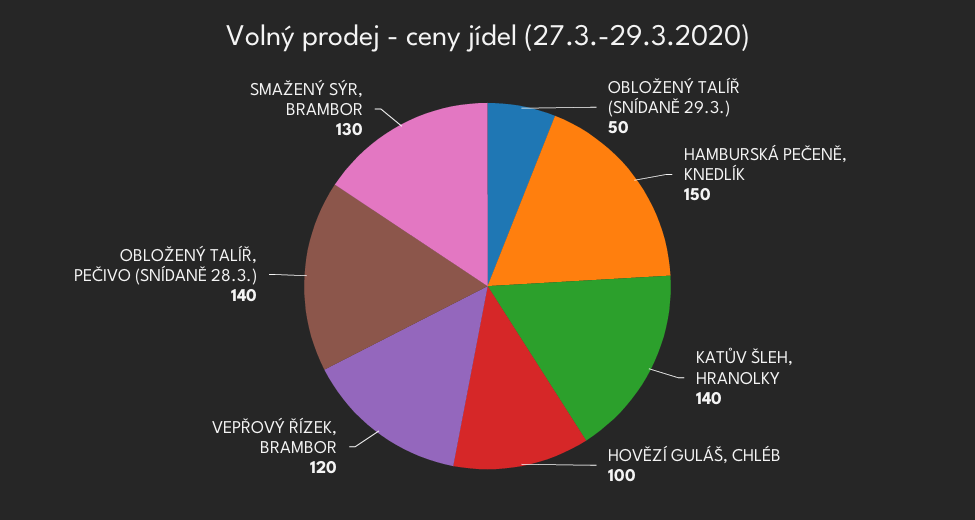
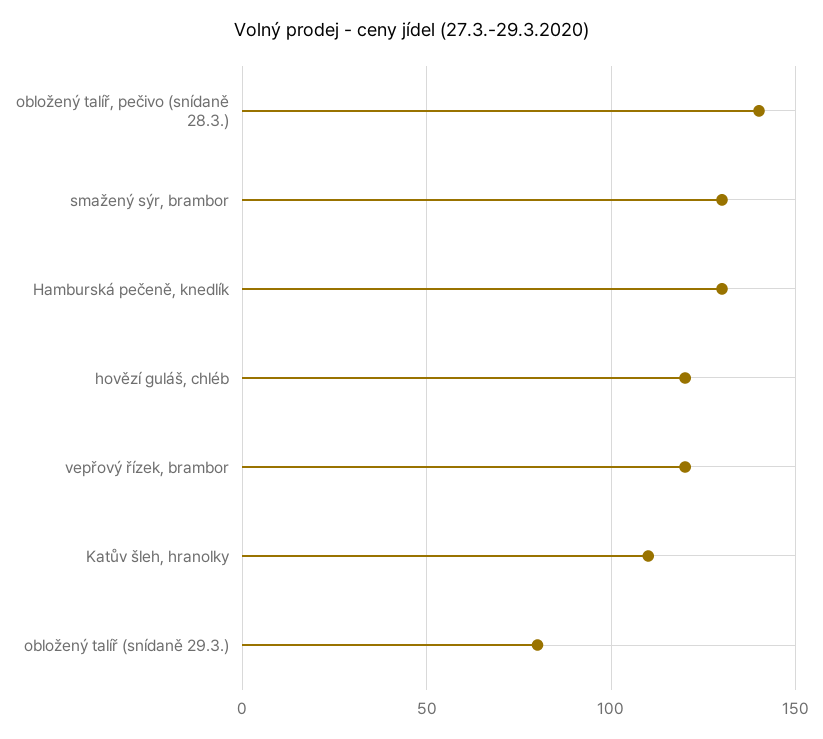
  {
-   "OBLOŽENÝ TALÍŘ (SNÍDANĚ 29.3.)": 50,
+   "OBLOŽENÝ TALÍŘ (SNÍDANĚ 29.3.)": 80,
-   "HAMBURSKÁ PEČENĚ, KNEDLÍK": 150,
+   "HAMBURSKÁ PEČENĚ, KNEDLÍK": 130,
-   "KATŮV ŠLEH, HRANOLKY": 140,
+   "KATŮV ŠLEH, HRANOLKY": 110,
-   "HOVĚZÍ GULÁŠ, CHLÉB": 100,
+   "HOVĚZÍ GULÁŠ, CHLÉB": 120,
    "VEPŘOVÝ ŘÍZEK, BRAMBOR": 120,
    "OBLOŽENÝ TALÍŘ, PEČIVO (SNÍDANĚ 28.3.)": 140,
    "SMAŽENÝ SÝR, BRAMBOR": 130
  }

